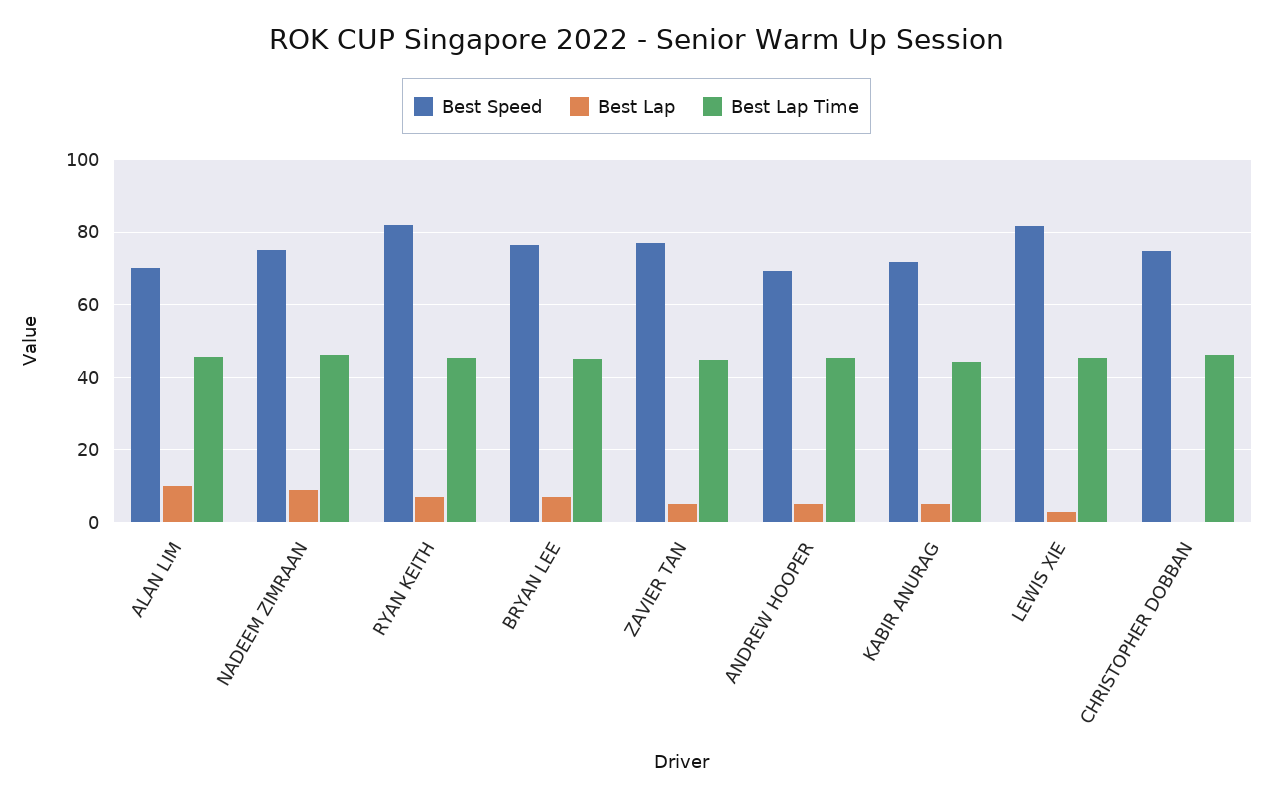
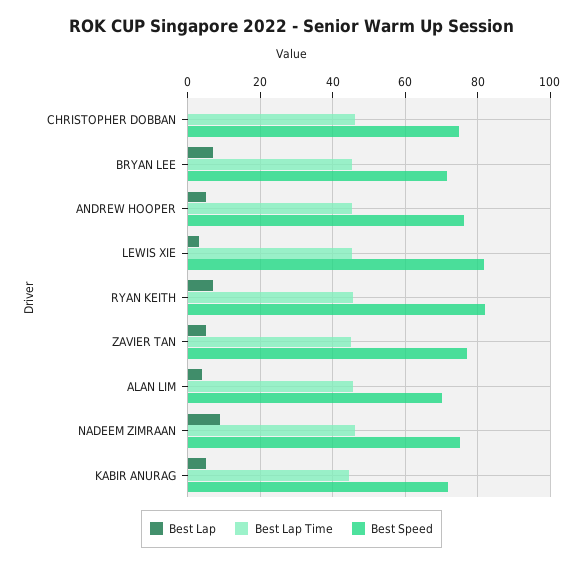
  {
    "Best Speed": {
      "ALAN LIM": 70,
      "NADEEM ZIMRAAN": 74,
      "RYAN KEITH": 82,
-     "BRYAN LEE": 76,
+     "BRYAN LEE": 72,
      "ZAVIER TAN": 78,
-     "ANDREW HOOPER": 70,
+     "ANDREW HOOPER": 76,
      "KABIR ANURAG": 72,
      "LEWIS XIE": 82,
      "CHRISTOPHER DOBBAN": 74
    },
    "Best Lap": {
-     "ALAN LIM": 10,
+     "ALAN LIM": 4,
      "NADEEM ZIMRAAN": 10,
      "RYAN KEITH": 8,
      "BRYAN LEE": 8,
      "ZAVIER TAN": 6,
      "ANDREW HOOPER": 6,
      "KABIR ANURAG": 6,
      "LEWIS XIE": 4,
      "CHRISTOPHER DOBBAN": 0
    },
    "Best Lap Time": {
      "ALAN LIM": 46,
      "NADEEM ZIMRAAN": 46,
      "RYAN KEITH": 46,
      "BRYAN LEE": 46,
      "ZAVIER TAN": 44,
      "ANDREW HOOPER": 46,
      "KABIR ANURAG": 44,
      "LEWIS XIE": 46,
      "CHRISTOPHER DOBBAN": 46
    }
  }

